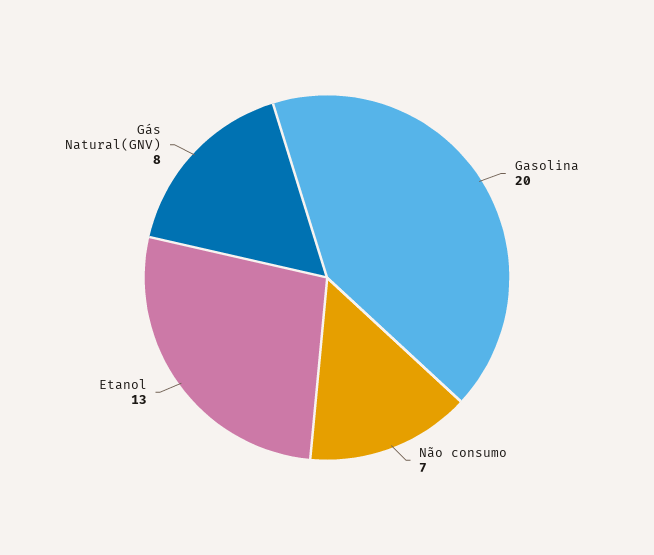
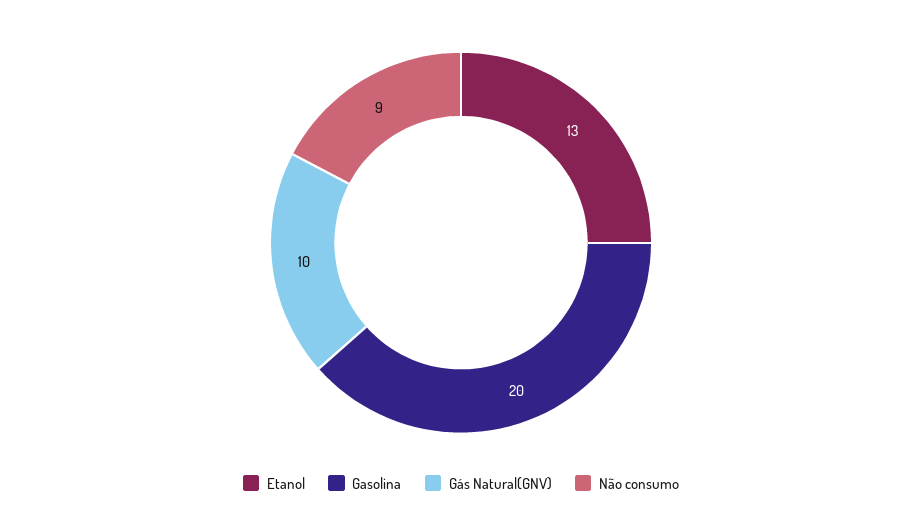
  {
    "Gasolina": 20,
-   "Não consumo": 7,
+   "Não consumo": 9,
    "Etanol": 13,
-   "Gás Natural(GNV)": 8
+   "Gás Natural(GNV)": 10
  }

